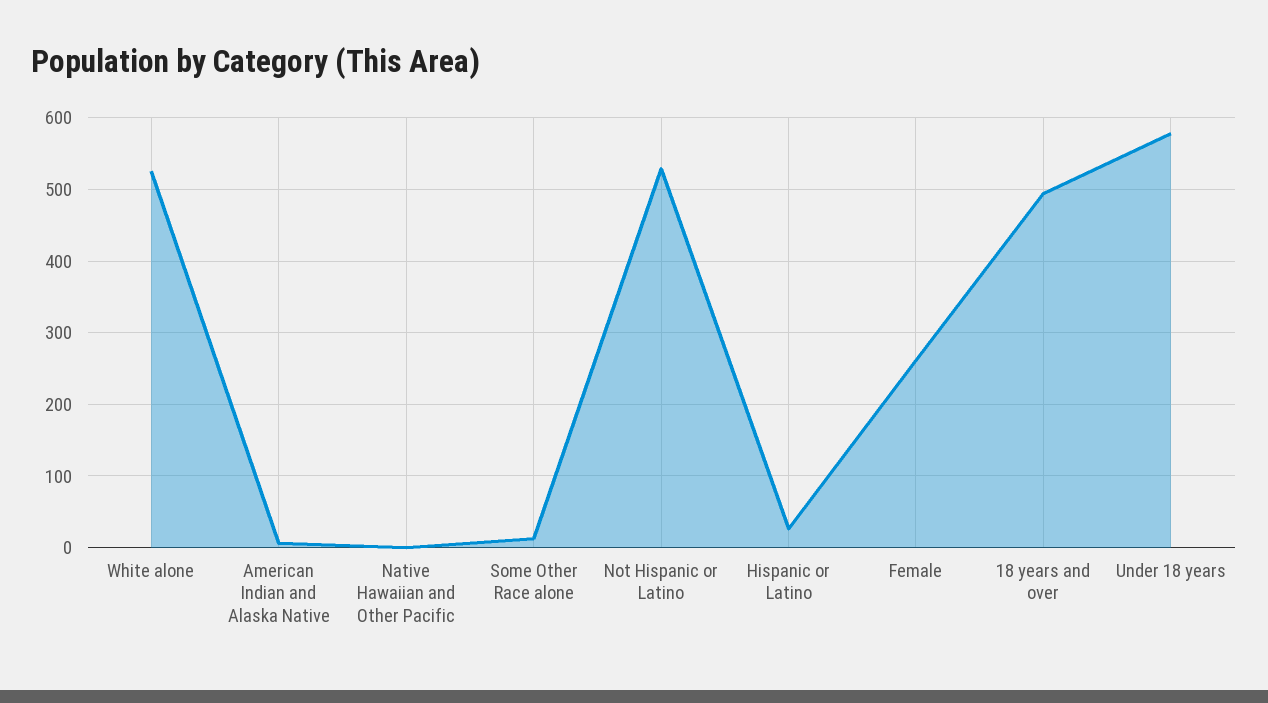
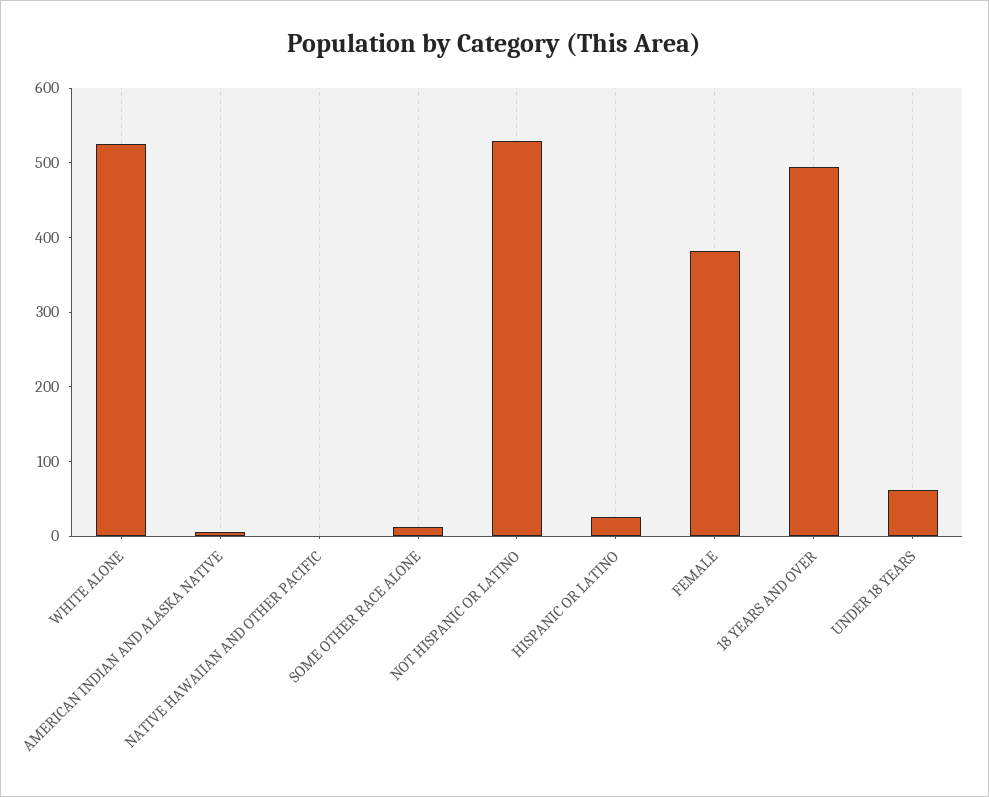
  {
    "White alone": 530,
    "American Indian and Alaska Native": 10,
    "Native Hawaiian and Other Pacific": 0,
    "Some Other Race alone": 10,
    "Not Hispanic or Latino": 530,
    "Hispanic or Latino": 30,
-   "Female": 260,
+   "Female": 380,
    "18 years and over": 490,
-   "Under 18 years": 580
+   "Under 18 years": 60
  }

